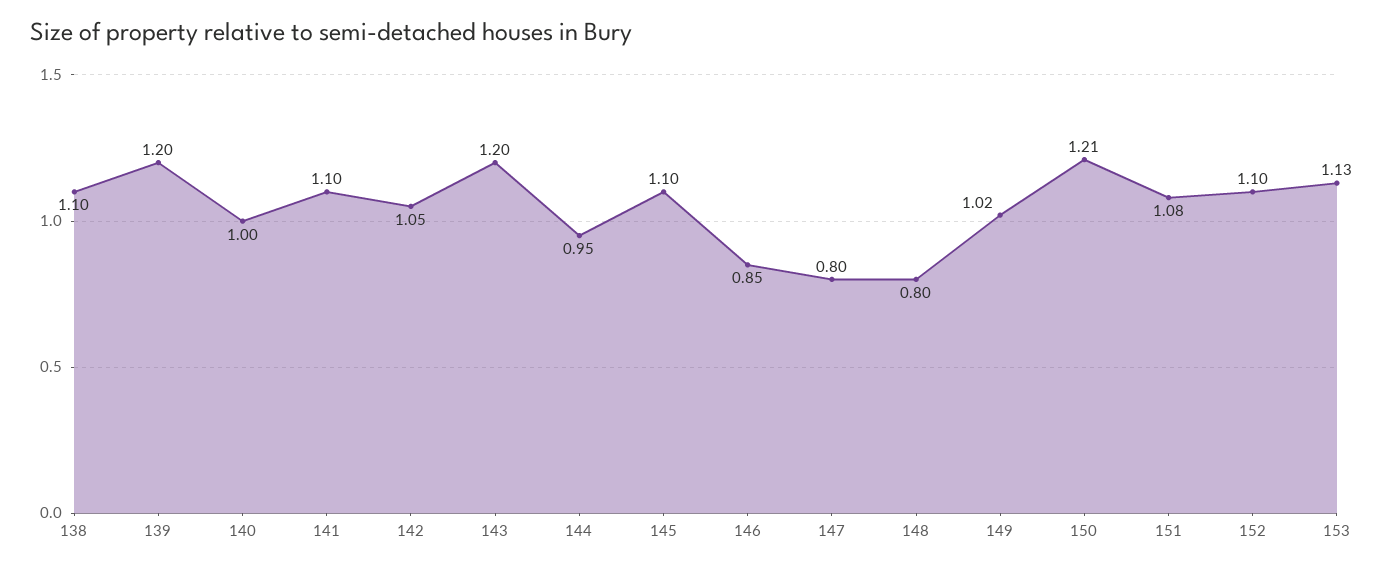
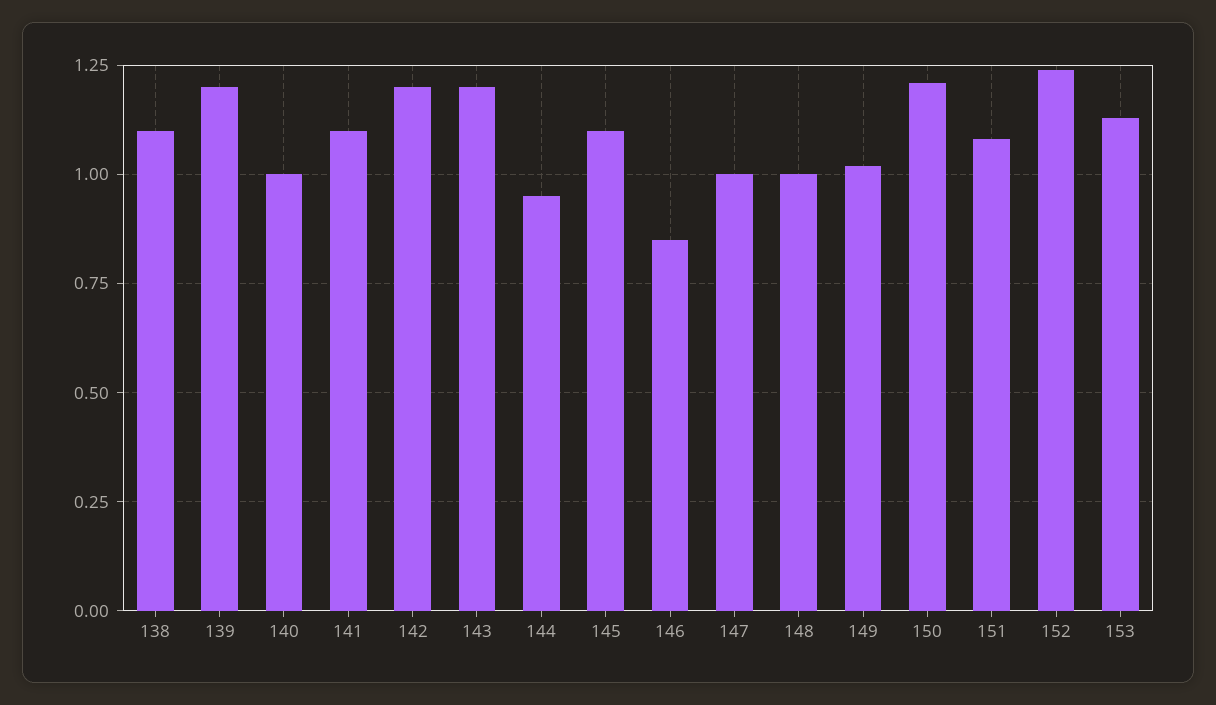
  {
    "138": 1.1,
    "139": 1.2,
    "140": 1,
    "141": 1.1,
-   "142": 1.05,
+   "142": 1.2,
    "143": 1.2,
    "144": 0.95,
    "145": 1.1,
    "146": 0.85,
-   "147": 0.8,
+   "147": 1,
-   "148": 0.8,
+   "148": 1,
    "149": 1.02,
    "150": 1.21,
    "151": 1.08,
-   "152": 1.1,
+   "152": 1.25,
    "153": 1.13
  }

